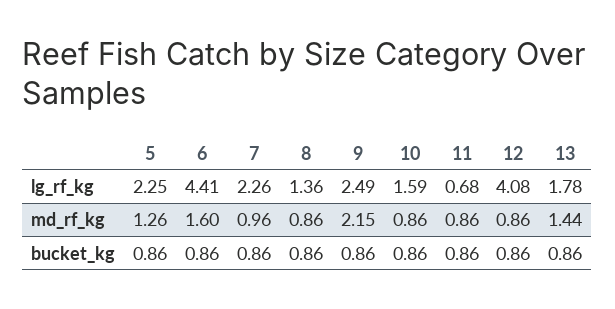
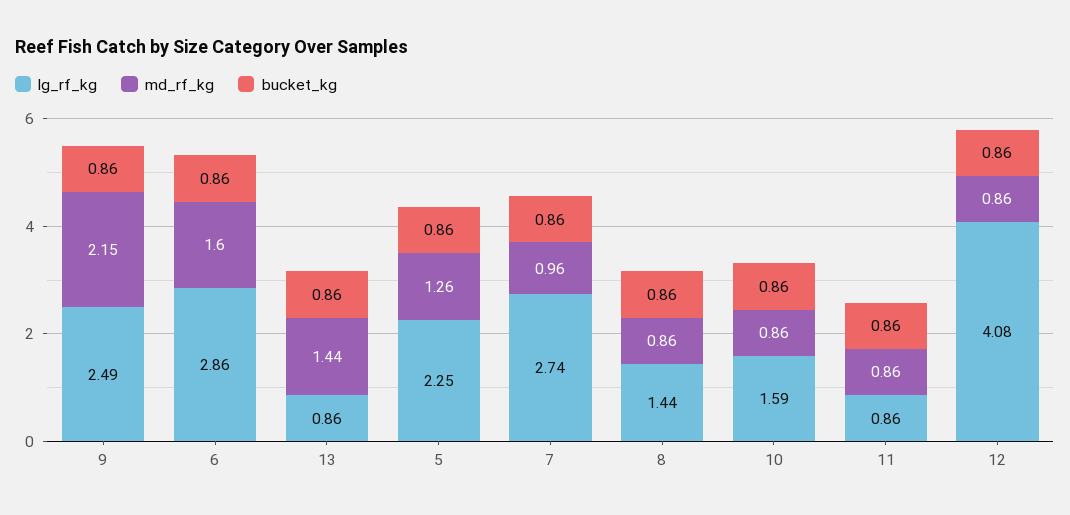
  {
    "lg_rf_kg": {
      "5": 2.25,
-     "6": 4.41,
+     "6": 2.86,
-     "7": 2.26,
+     "7": 2.74,
-     "8": 1.36,
+     "8": 1.44,
      "9": 2.49,
      "10": 1.59,
-     "11": 0.68,
+     "11": 0.86,
      "12": 4.08,
-     "13": 1.78
+     "13": 0.86
    },
    "md_rf_kg": {
      "5": 1.26,
      "6": 1.6,
      "7": 0.96,
      "8": 0.86,
      "9": 2.15,
      "10": 0.86,
      "11": 0.86,
      "12": 0.86,
      "13": 1.44
    },
    "bucket_kg": {
      "5": 0.86,
      "6": 0.86,
      "7": 0.86,
      "8": 0.86,
      "9": 0.86,
      "10": 0.86,
      "11": 0.86,
      "12": 0.86,
      "13": 0.86
    }
  }

